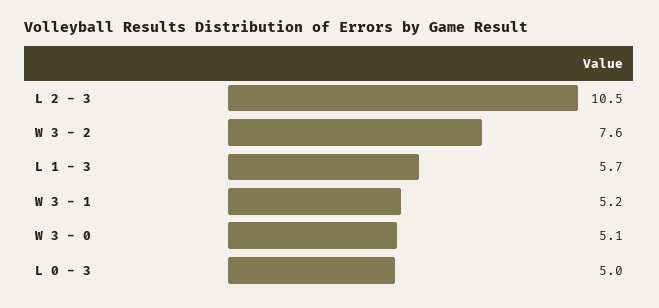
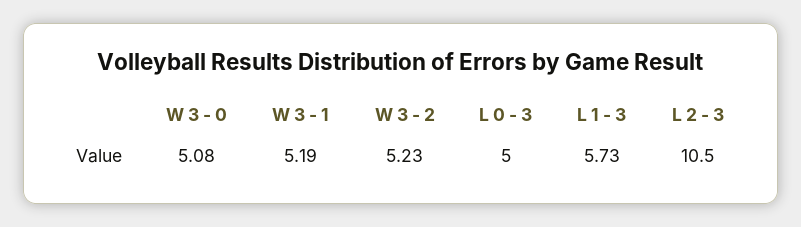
  {
    "L 2 - 3": 10.5,
-   "W 3 - 2": 7.6,
+   "W 3 - 2": 5.23,
    "L 1 - 3": 5.73,
    "W 3 - 1": 5.19,
    "W 3 - 0": 5.08,
    "L 0 - 3": 5
  }

